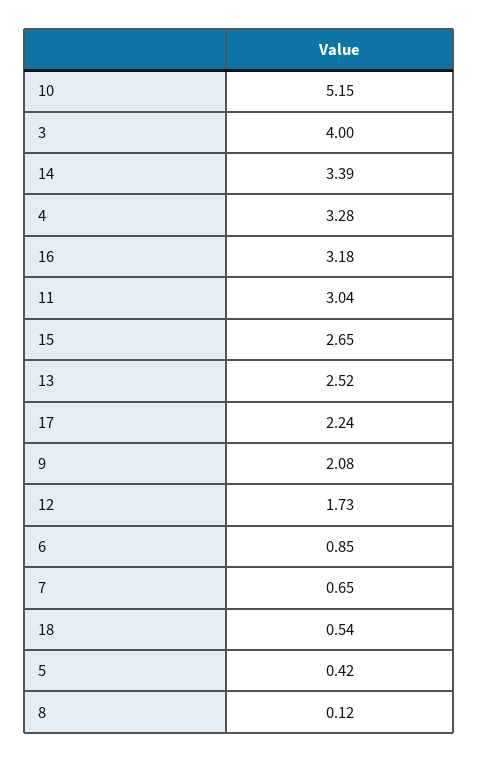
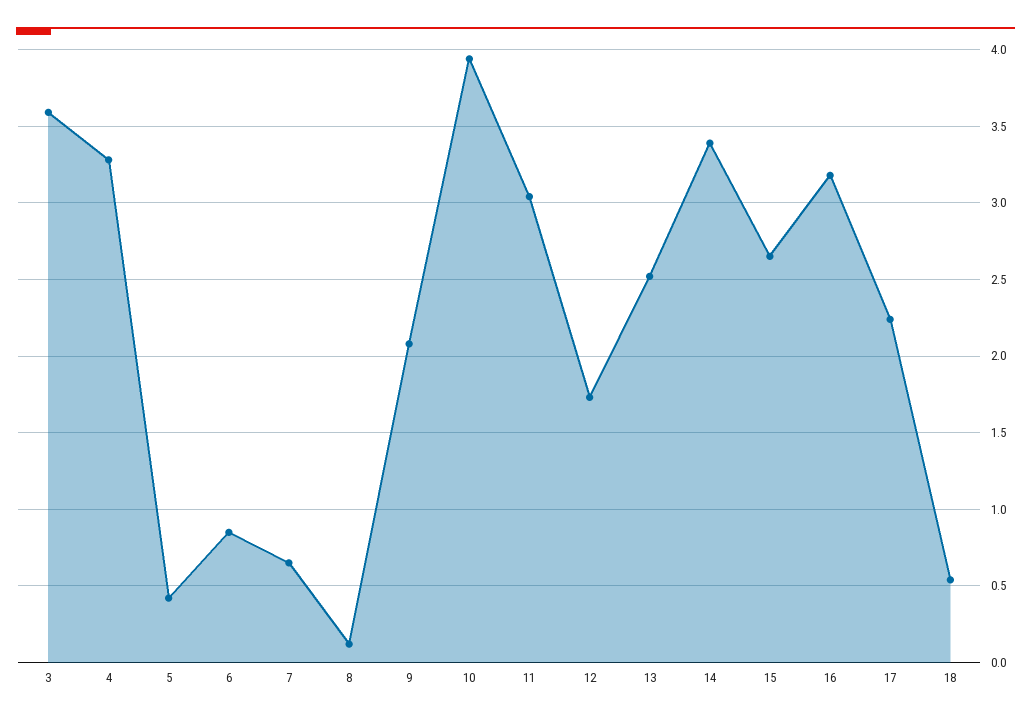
  {
-   "10": 5.15,
+   "10": 3.95,
-   "3": 4,
+   "3": 3.6,
    "14": 3.39,
    "4": 3.28,
    "16": 3.18,
    "11": 3.04,
    "15": 2.65,
    "13": 2.52,
    "17": 2.24,
    "9": 2.08,
    "12": 1.73,
    "6": 0.85,
    "7": 0.65,
    "18": 0.54,
    "5": 0.42,
    "8": 0.12
  }

